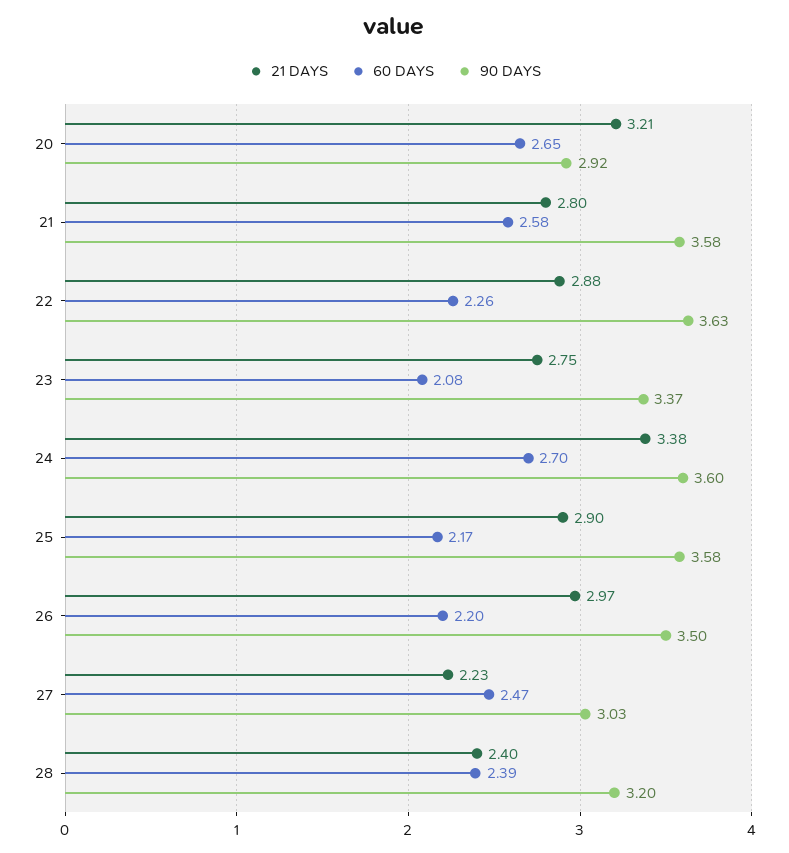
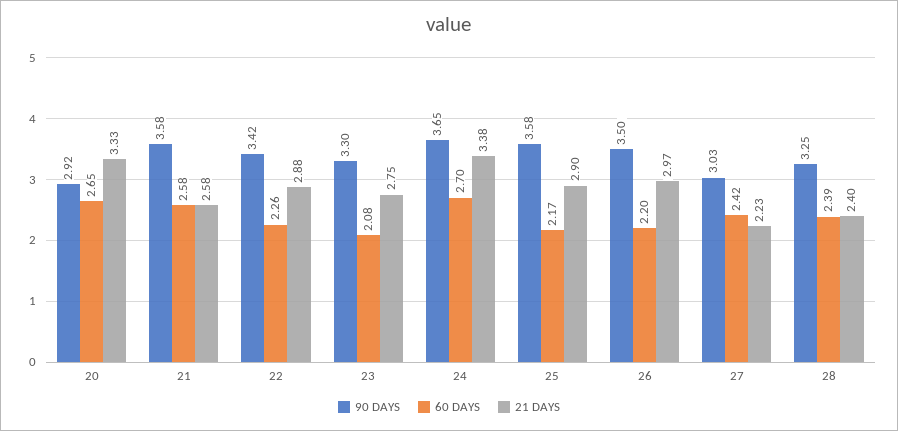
  {
    "21 DAYS": {
-     "20": 3.21,
+     "20": 3.33,
-     "21": 2.8,
+     "21": 2.58,
      "22": 2.88,
      "23": 2.75,
      "24": 3.38,
      "25": 2.9,
      "26": 2.97,
      "27": 2.23,
      "28": 2.4
    },
    "60 DAYS": {
      "20": 2.65,
      "21": 2.58,
      "22": 2.26,
      "23": 2.08,
      "24": 2.7,
      "25": 2.17,
      "26": 2.2,
-     "27": 2.47,
+     "27": 2.42,
      "28": 2.39
    },
    "90 DAYS": {
      "20": 2.92,
      "21": 3.58,
-     "22": 3.63,
+     "22": 3.42,
-     "23": 3.37,
+     "23": 3.3,
-     "24": 3.6,
+     "24": 3.65,
      "25": 3.58,
      "26": 3.5,
      "27": 3.03,
-     "28": 3.2
+     "28": 3.25
    }
  }

